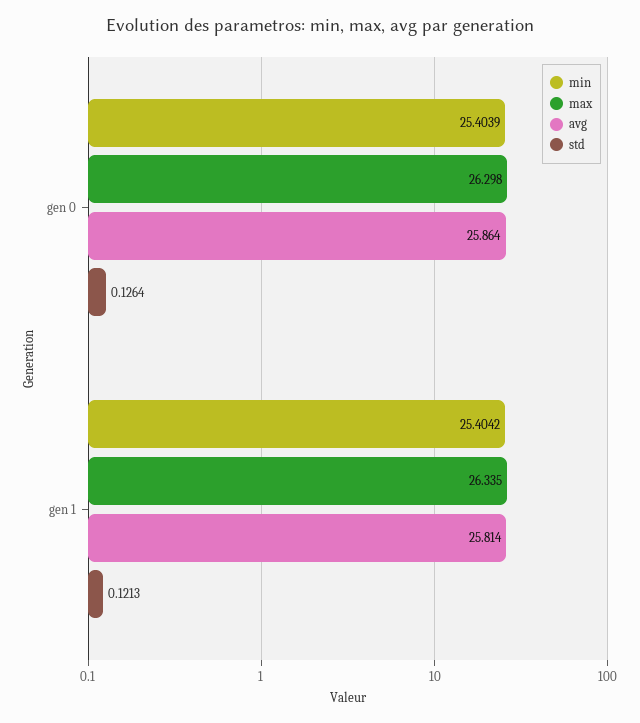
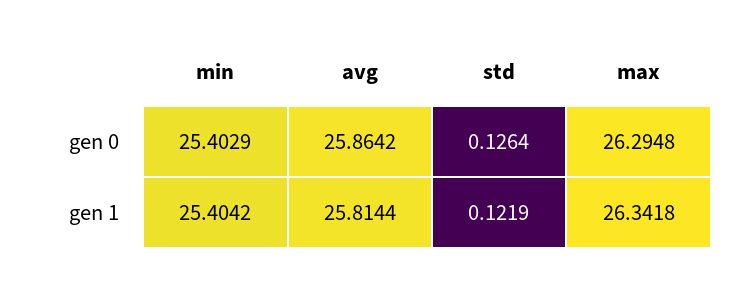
  {
    "min": {
-     "gen 0": 25.4039,
+     "gen 0": 25.4029,
      "gen 1": 25.4042
    },
    "max": {
-     "gen 0": 26.298,
+     "gen 0": 26.2948,
-     "gen 1": 26.335
+     "gen 1": 26.3418
    },
    "avg": {
      "gen 0": 25.8642,
      "gen 1": 25.8144
    },
    "std": {
      "gen 0": 0.1264,
-     "gen 1": 0.1213
+     "gen 1": 0.1219
    }
  }

